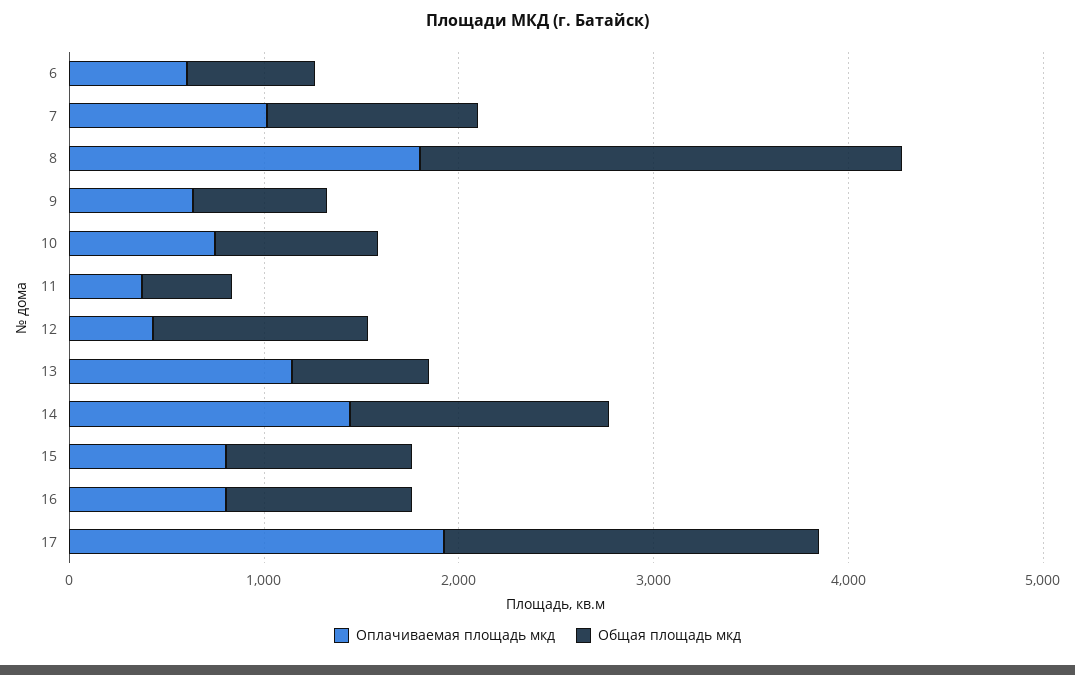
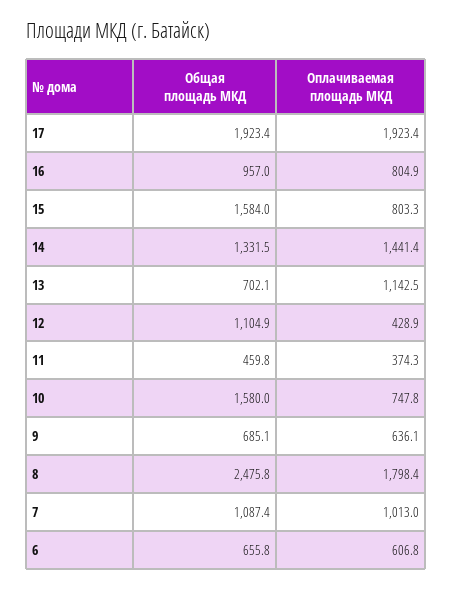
  {
    "Оплачиваемая площадь мкд": {
      "6": 606.8,
      "7": 1013,
      "8": 1798.4,
      "9": 636.1,
      "10": 747.8,
      "11": 374.3,
      "12": 428.9,
      "13": 1142.5,
      "14": 1441.4,
      "15": 803.3,
      "16": 804.9,
      "17": 1923.4
    },
    "Общая площадь мкд": {
      "6": 655.8,
      "7": 1087.4,
      "8": 2475.8,
      "9": 685.1,
-     "10": 800,
+     "10": 1580,
      "11": 459.8,
      "12": 1104.9,
      "13": 702.1,
      "14": 1331.5,
-     "15": 1000,
+     "15": 1584,
      "16": 957,
      "17": 1923.4
    }
  }

